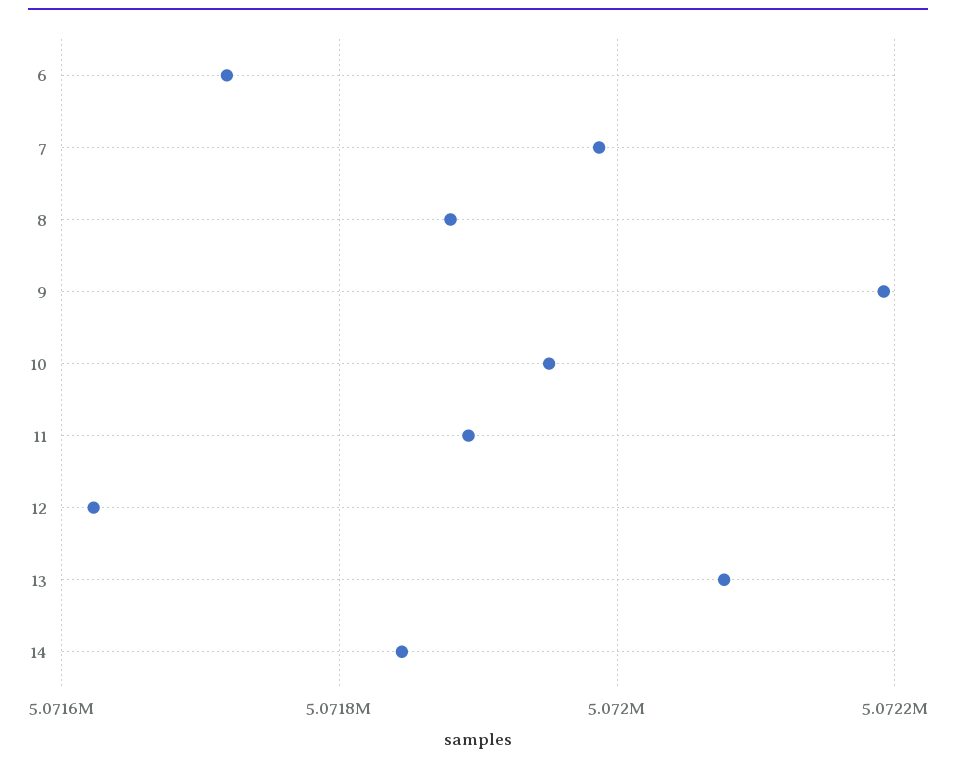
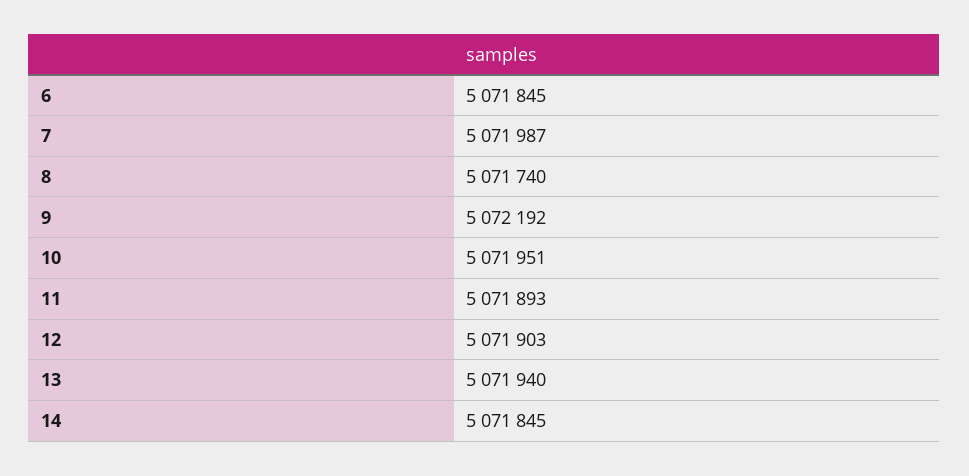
  {
-   "6": 5071720,
+   "6": 5071845,
    "7": 5071987,
-   "8": 5071880,
+   "8": 5071740,
    "9": 5072192,
    "10": 5071951,
    "11": 5071893,
-   "12": 5071620,
+   "12": 5071903,
-   "13": 5072080,
+   "13": 5071940,
    "14": 5071845
  }

